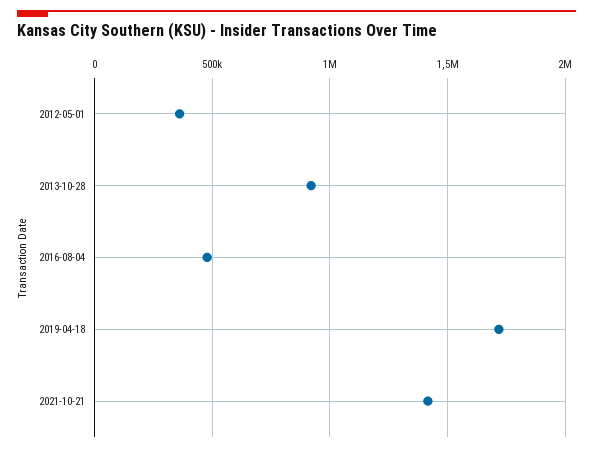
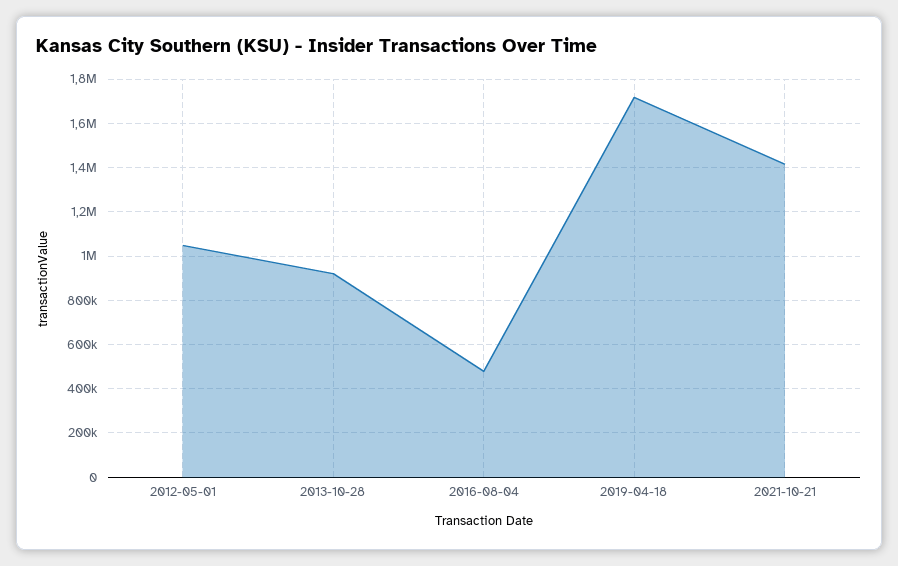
  {
-   "2012-05-01": 350000,
+   "2012-05-01": 1050000,
    "2013-10-28": 900000,
    "2016-08-04": 500000,
    "2019-04-18": 1700000,
    "2021-10-21": 1400000
  }

